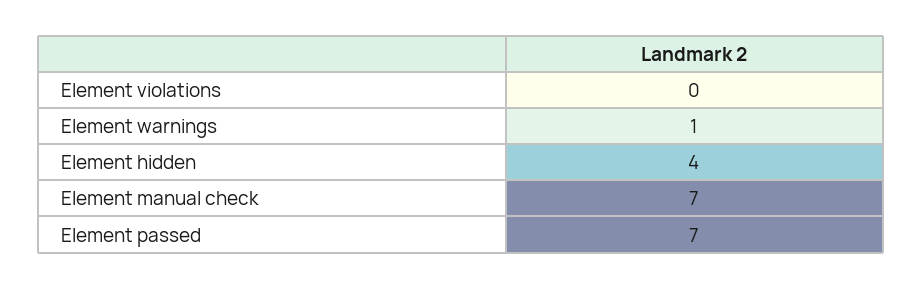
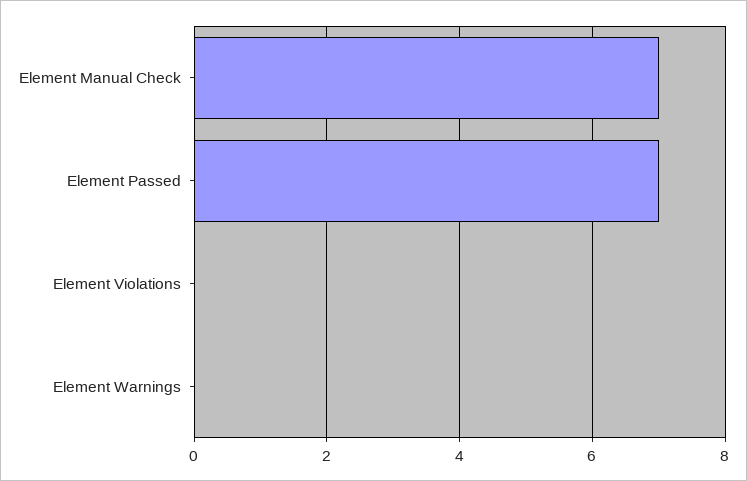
  {
    "Element violations": 0,
-   "Element warnings": 1,
+   "Element warnings": 0,
-   "Element hidden": 4,
    "Element manual check": 7,
    "Element passed": 7
  }

